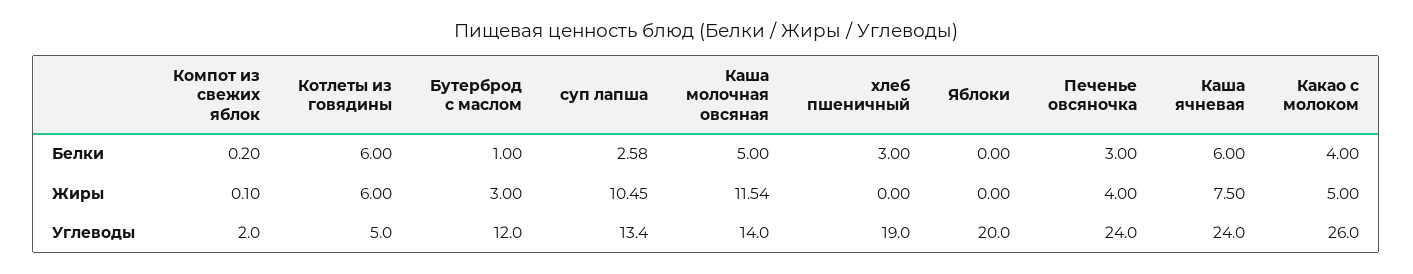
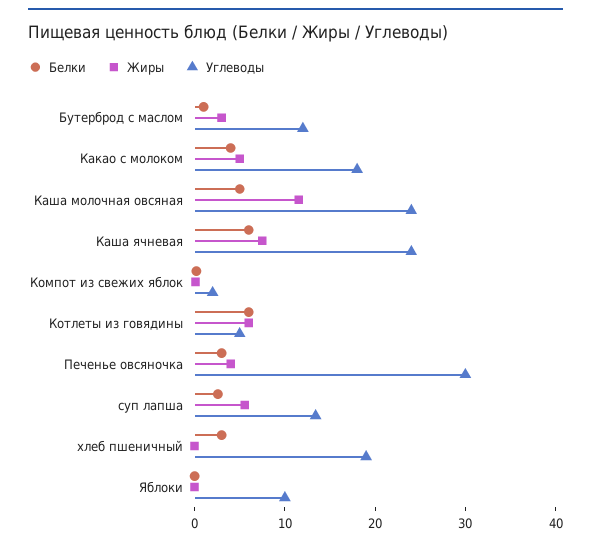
  {
    "Белки": {
      "Компот из свежих яблок": 0.2,
      "Котлеты из говядины": 6,
      "Бутерброд с маслом": 1,
      "суп лапша": 2.58,
      "Каша молочная овсяная": 5,
      "хлеб пшеничный": 3,
      "Яблоки": 0,
      "Печенье овсяночка": 3,
      "Каша ячневая": 6,
      "Какао с молоком": 4
    },
    "Жиры": {
      "Компот из свежих яблок": 0.1,
      "Котлеты из говядины": 6,
      "Бутерброд с маслом": 3,
-     "суп лапша": 10.45,
+     "суп лапша": 6,
      "Каша молочная овсяная": 11.54,
      "хлеб пшеничный": 0,
      "Яблоки": 0,
      "Печенье овсяночка": 4,
      "Каша ячневая": 7.5,
      "Какао с молоком": 5
    },
    "Углеводы": {
      "Компот из свежих яблок": 2,
      "Котлеты из говядины": 5,
      "Бутерброд с маслом": 12,
      "суп лапша": 13.4,
-     "Каша молочная овсяная": 14,
+     "Каша молочная овсяная": 24,
      "хлеб пшеничный": 19,
-     "Яблоки": 20,
+     "Яблоки": 10,
-     "Печенье овсяночка": 24,
+     "Печенье овсяночка": 30,
      "Каша ячневая": 24,
-     "Какао с молоком": 26
+     "Какао с молоком": 18
    }
  }

